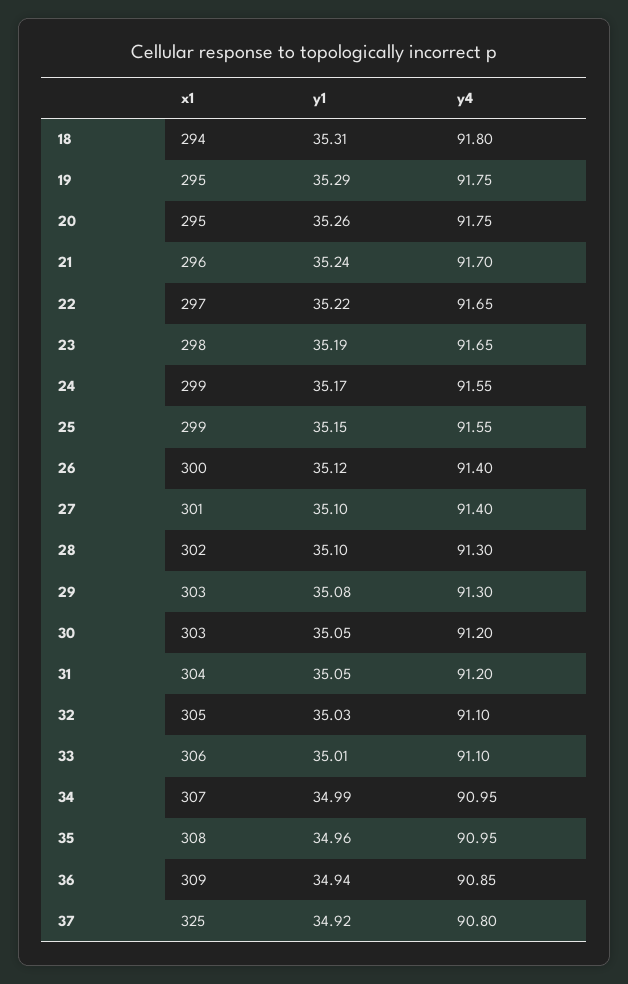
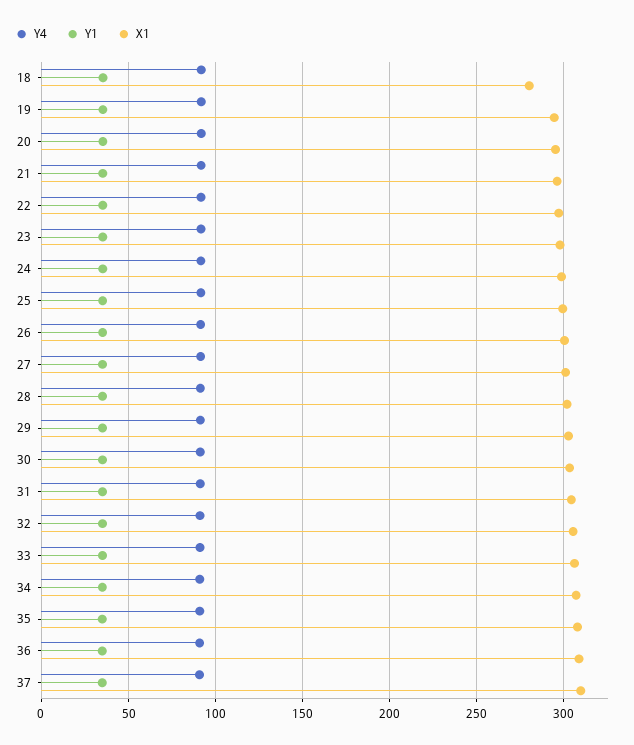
  {
    "x1": {
-     "18": 294,
+     "18": 280,
      "19": 295,
      "20": 295,
      "21": 296,
      "22": 297,
      "23": 298,
      "24": 299,
      "25": 299,
      "26": 300,
      "27": 301,
      "28": 302,
      "29": 303,
      "30": 303,
      "31": 304,
      "32": 305,
      "33": 306,
      "34": 307,
      "35": 308,
      "36": 309,
-     "37": 325
+     "37": 310
    },
    "y1": {
      "18": 35.31,
      "19": 35.29,
      "20": 35.26,
      "21": 35.24,
      "22": 35.22,
      "23": 35.19,
      "24": 35.17,
      "25": 35.15,
      "26": 35.12,
      "27": 35.1,
      "28": 35.1,
      "29": 35.08,
      "30": 35.05,
      "31": 35.05,
      "32": 35.03,
      "33": 35.01,
      "34": 34.99,
      "35": 34.96,
      "36": 34.94,
      "37": 34.92
    },
    "y4": {
      "18": 91.8,
      "19": 91.75,
      "20": 91.75,
      "21": 91.7,
      "22": 91.65,
      "23": 91.65,
      "24": 91.55,
      "25": 91.55,
      "26": 91.4,
      "27": 91.4,
      "28": 91.3,
      "29": 91.3,
      "30": 91.2,
      "31": 91.2,
      "32": 91.1,
      "33": 91.1,
      "34": 90.95,
      "35": 90.95,
      "36": 90.85,
      "37": 90.8
    }
  }

